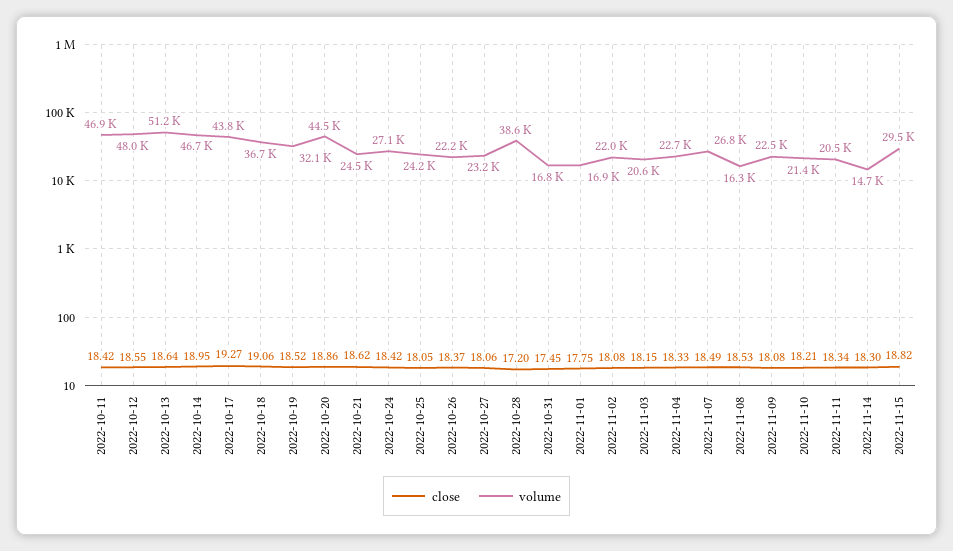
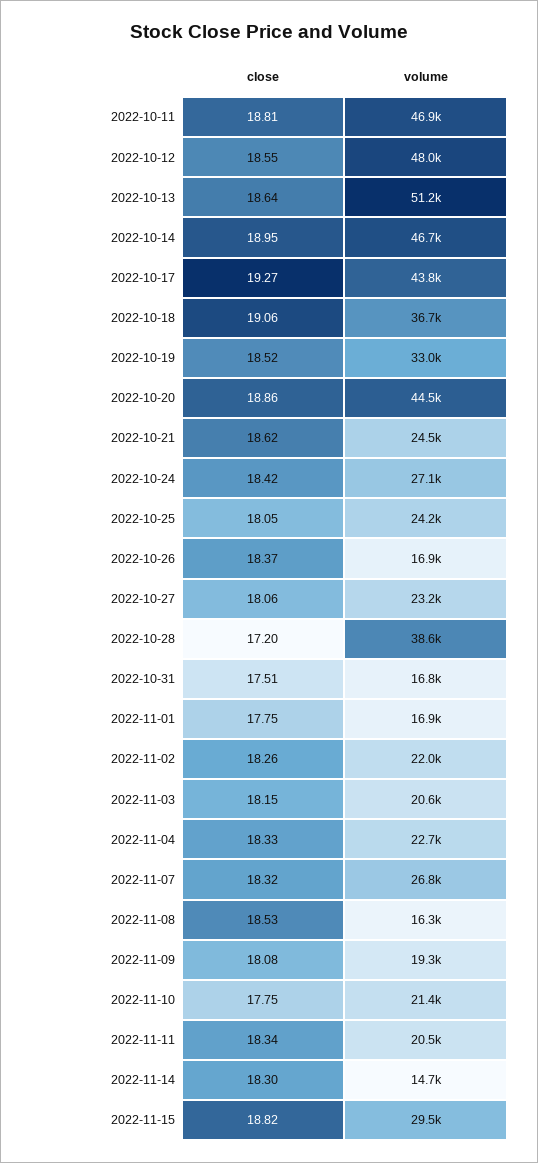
  {
    "close": {
-     "2022-10-11": 18.42,
+     "2022-10-11": 18.81,
      "2022-10-12": 18.55,
      "2022-10-13": 18.64,
      "2022-10-14": 18.95,
      "2022-10-17": 19.27,
      "2022-10-18": 19.06,
      "2022-10-19": 18.52,
      "2022-10-20": 18.86,
      "2022-10-21": 18.62,
      "2022-10-24": 18.42,
      "2022-10-25": 18.05,
      "2022-10-26": 18.37,
      "2022-10-27": 18.06,
      "2022-10-28": 17.2,
-     "2022-10-31": 17.45,
+     "2022-10-31": 17.51,
      "2022-11-01": 17.75,
-     "2022-11-02": 18.08,
+     "2022-11-02": 18.26,
      "2022-11-03": 18.15,
      "2022-11-04": 18.33,
-     "2022-11-07": 18.49,
+     "2022-11-07": 18.32,
      "2022-11-08": 18.53,
      "2022-11-09": 18.08,
-     "2022-11-10": 18.21,
+     "2022-11-10": 17.75,
      "2022-11-11": 18.34,
      "2022-11-14": 18.3,
      "2022-11-15": 18.82
    },
    "volume": {
      "2022-10-11": 46900,
      "2022-10-12": 48000,
      "2022-10-13": 51200,
      "2022-10-14": 46700,
      "2022-10-17": 43800,
      "2022-10-18": 36700,
-     "2022-10-19": 32100,
+     "2022-10-19": 33000,
      "2022-10-20": 44500,
      "2022-10-21": 24500,
      "2022-10-24": 27100,
      "2022-10-25": 24200,
-     "2022-10-26": 22200,
+     "2022-10-26": 16900,
      "2022-10-27": 23200,
      "2022-10-28": 38600,
      "2022-10-31": 16800,
      "2022-11-01": 16900,
      "2022-11-02": 22000,
      "2022-11-03": 20600,
      "2022-11-04": 22700,
      "2022-11-07": 26800,
      "2022-11-08": 16300,
-     "2022-11-09": 22500,
+     "2022-11-09": 19300,
      "2022-11-10": 21400,
      "2022-11-11": 20500,
      "2022-11-14": 14700,
      "2022-11-15": 29500
    }
  }

